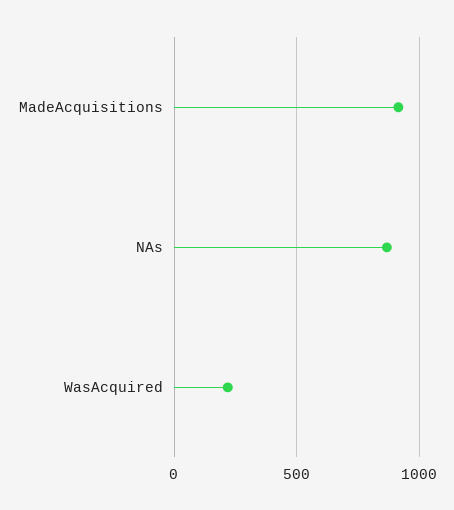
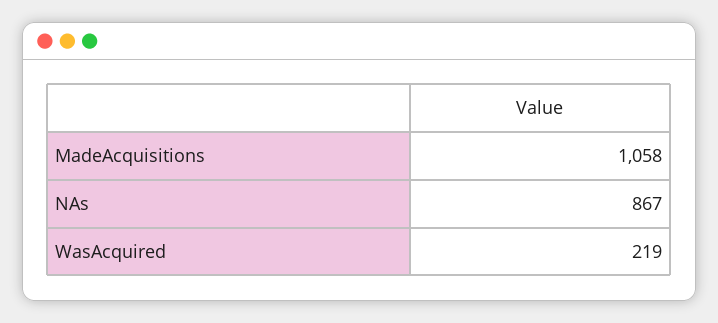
  {
-   "MadeAcquisitions": 900,
+   "MadeAcquisitions": 1058,
    "NAs": 867,
    "WasAcquired": 219
  }

